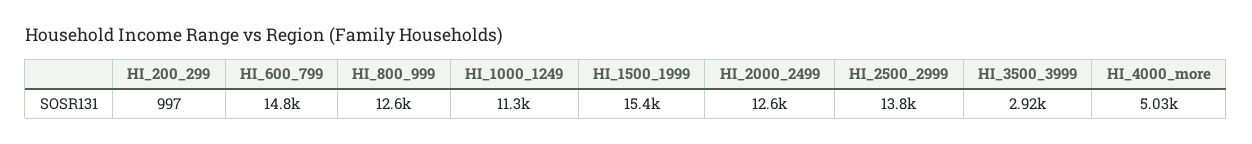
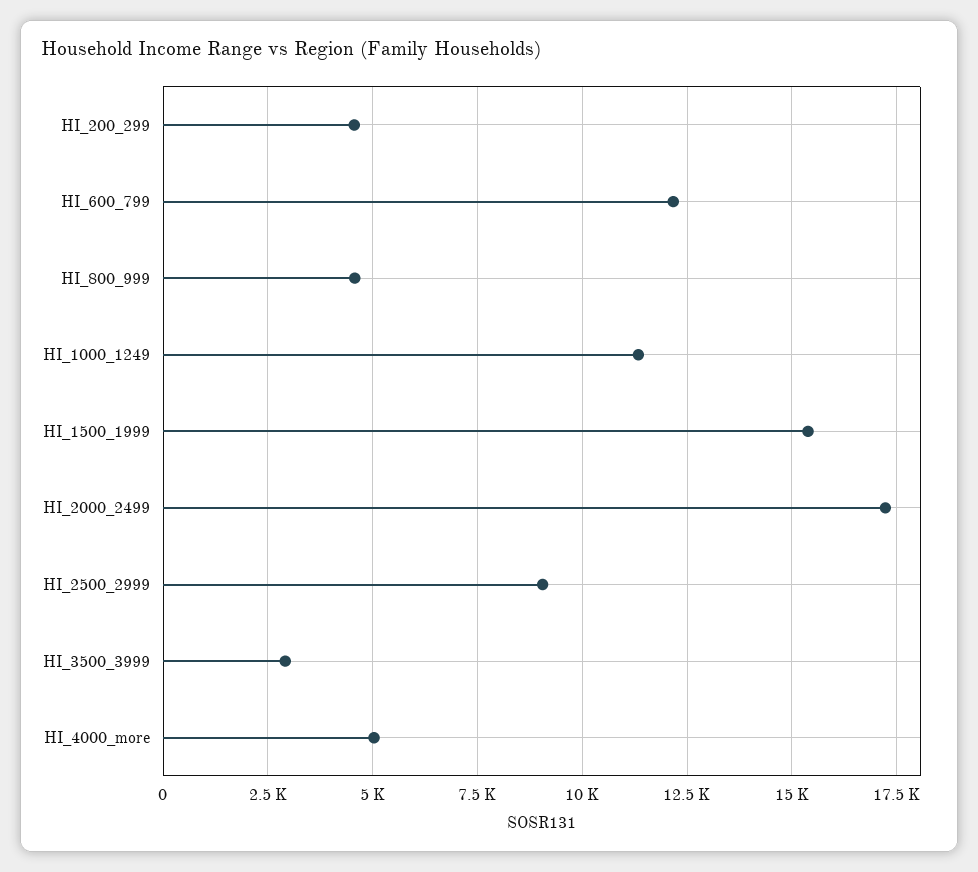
  {
-   "HI_200_299": 997,
+   "HI_200_299": 4500,
-   "HI_600_799": 14800,
+   "HI_600_799": 12250,
-   "HI_800_999": 12600,
+   "HI_800_999": 4500,
    "HI_1000_1249": 11300,
    "HI_1500_1999": 15400,
-   "HI_2000_2499": 12600,
+   "HI_2000_2499": 17250,
-   "HI_2500_2999": 13800,
+   "HI_2500_2999": 9000,
    "HI_3500_3999": 2920,
    "HI_4000_more": 5030
  }

